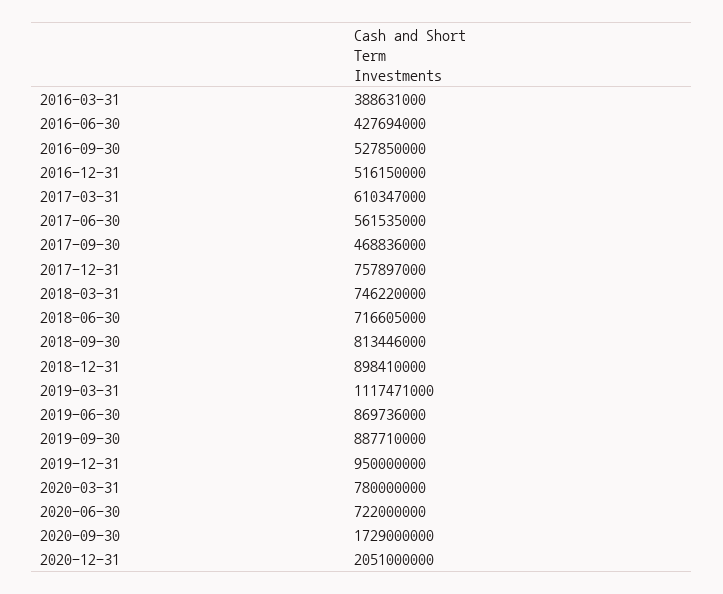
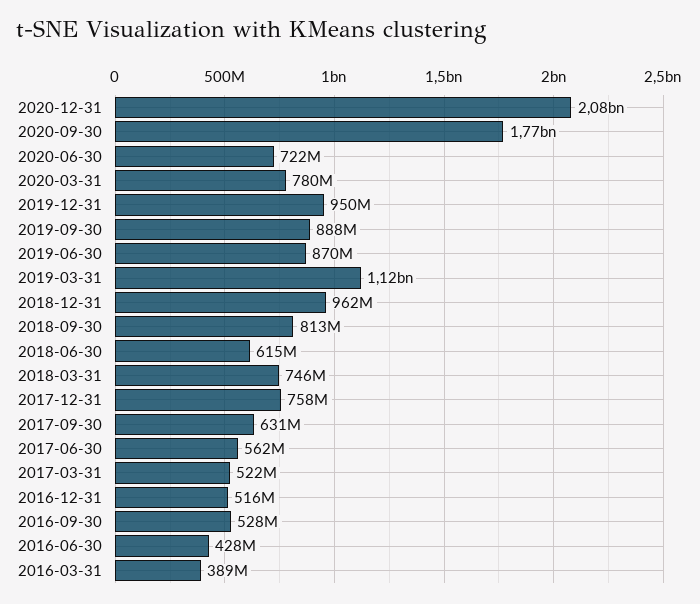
  {
    "2016-03-31": 388631000,
    "2016-06-30": 427694000,
    "2016-09-30": 527850000,
    "2016-12-31": 516150000,
-   "2017-03-31": 610347000,
+   "2017-03-31": 522000000,
    "2017-06-30": 561535000,
-   "2017-09-30": 468836000,
+   "2017-09-30": 631000000,
    "2017-12-31": 757897000,
    "2018-03-31": 746220000,
-   "2018-06-30": 716605000,
+   "2018-06-30": 615000000,
    "2018-09-30": 813446000,
-   "2018-12-31": 898410000,
+   "2018-12-31": 962000000,
    "2019-03-31": 1117471000,
    "2019-06-30": 869736000,
    "2019-09-30": 887710000,
    "2019-12-31": 950000000,
    "2020-03-31": 780000000,
    "2020-06-30": 722000000,
-   "2020-09-30": 1729000000,
+   "2020-09-30": 1770000000,
-   "2020-12-31": 2051000000
+   "2020-12-31": 2080000000
  }

